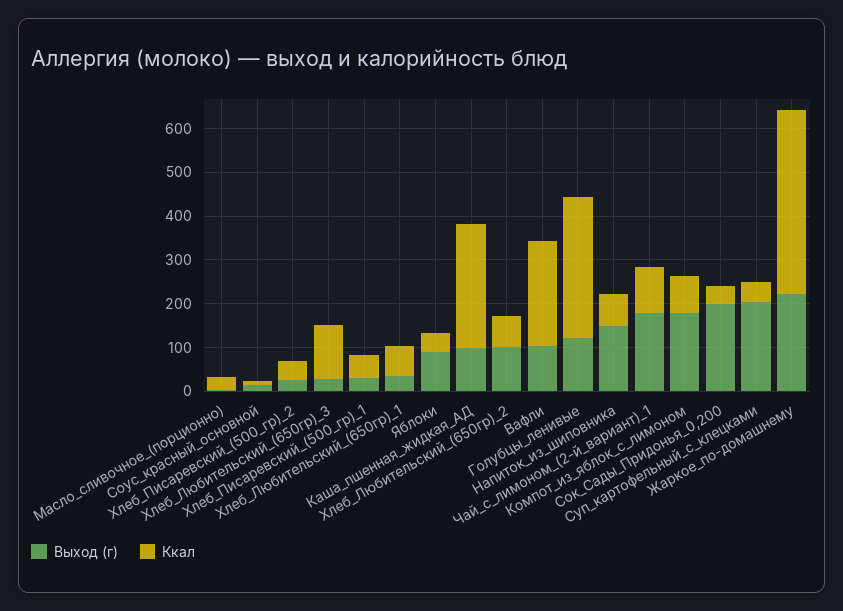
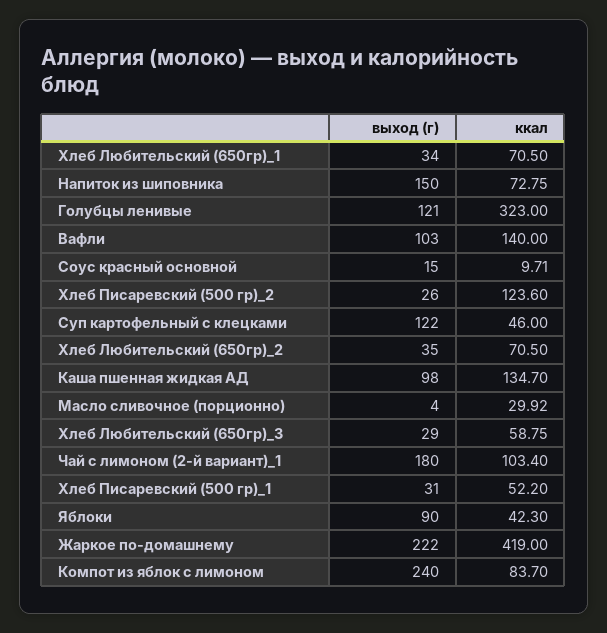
  {
    "Выход (г)": {
      "Масло_сливочное_(порционно)": 4,
      "Соус_красный_основной": 15,
      "Хлеб_Писаревский_(500_гр)_2": 26,
      "Хлеб_Любительский_(650гр)_3": 29,
      "Хлеб_Писаревский_(500_гр)_1": 31,
      "Хлеб_Любительский_(650гр)_1": 34,
      "Яблоки": 90,
      "Каша_пшенная_жидкая_АД": 98,
-     "Хлеб_Любительский_(650гр)_2": 100,
+     "Хлеб_Любительский_(650гр)_2": 35,
      "Вафли": 103,
      "Голубцы_ленивые": 121,
      "Напиток_из_шиповника": 150,
      "Чай_с_лимоном_(2-й_вариант)_1": 180,
-     "Компот_из_яблок_с_лимоном": 180,
+     "Компот_из_яблок_с_лимоном": 240,
-     "Сок_Сады_Придонья_0,200": 200,
-     "Суп_картофельный_с_клецками": 200,
+     "Суп_картофельный_с_клецками": 122,
      "Жаркое_по-домашнему": 222
    },
    "Ккал": {
      "Масло_сливочное_(порционно)": 29.92,
      "Соус_красный_основной": 9.71,
-     "Хлеб_Писаревский_(500_гр)_2": 40,
+     "Хлеб_Писаревский_(500_гр)_2": 123.6,
-     "Хлеб_Любительский_(650гр)_3": 120,
+     "Хлеб_Любительский_(650гр)_3": 58.75,
      "Хлеб_Писаревский_(500_гр)_1": 52.2,
      "Хлеб_Любительский_(650гр)_1": 70.5,
      "Яблоки": 42.3,
-     "Каша_пшенная_жидкая_АД": 280,
+     "Каша_пшенная_жидкая_АД": 134.7,
      "Хлеб_Любительский_(650гр)_2": 70.5,
-     "Вафли": 240,
+     "Вафли": 140,
      "Голубцы_ленивые": 323,
      "Напиток_из_шиповника": 72.75,
      "Чай_с_лимоном_(2-й_вариант)_1": 103.4,
      "Компот_из_яблок_с_лимоном": 83.7,
-     "Сок_Сады_Придонья_0,200": 40,
      "Суп_картофельный_с_клецками": 46,
      "Жаркое_по-домашнему": 419
    }
  }

